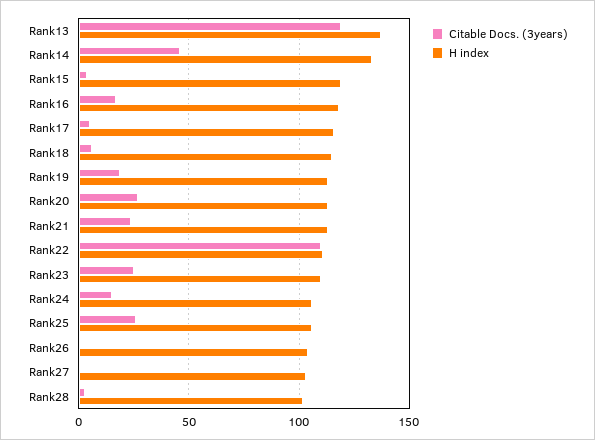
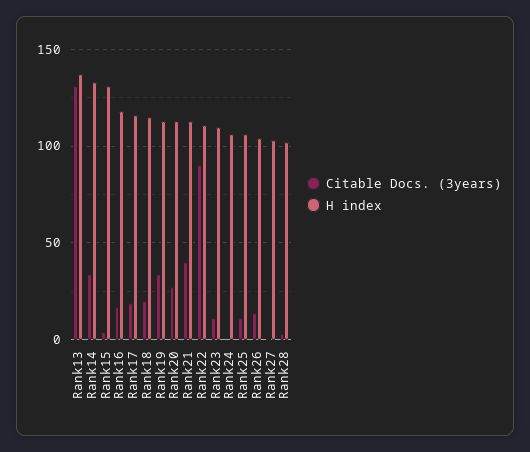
  {
    "Citable Docs. (3years)": {
-     "Rank13": 120,
+     "Rank13": 130,
-     "Rank14": 45,
+     "Rank14": 35,
      "Rank15": 5,
      "Rank16": 15,
-     "Rank17": 5,
+     "Rank17": 20,
-     "Rank18": 5,
+     "Rank18": 20,
-     "Rank19": 20,
+     "Rank19": 35,
      "Rank20": 25,
-     "Rank21": 25,
+     "Rank21": 40,
-     "Rank22": 110,
+     "Rank22": 90,
-     "Rank23": 25,
+     "Rank23": 10,
-     "Rank24": 15,
+     "Rank24": 0,
-     "Rank25": 25,
+     "Rank25": 10,
-     "Rank26": 0,
+     "Rank26": 15,
      "Rank27": 0,
      "Rank28": 5
    },
    "H index": {
      "Rank13": 135,
      "Rank14": 135,
-     "Rank15": 120,
+     "Rank15": 130,
      "Rank16": 120,
      "Rank17": 115,
      "Rank18": 115,
      "Rank19": 115,
      "Rank20": 115,
      "Rank21": 115,
      "Rank22": 110,
      "Rank23": 110,
      "Rank24": 105,
      "Rank25": 105,
      "Rank26": 105,
      "Rank27": 105,
      "Rank28": 100
    }
  }

